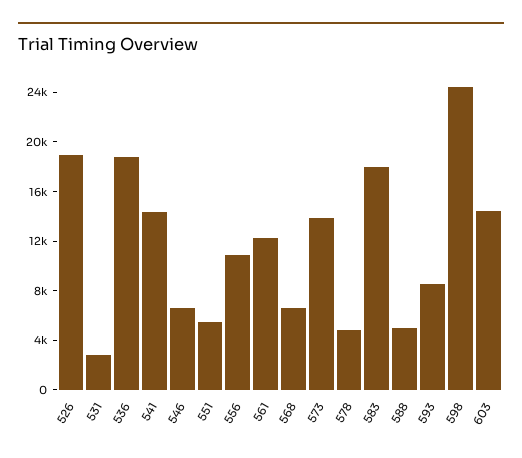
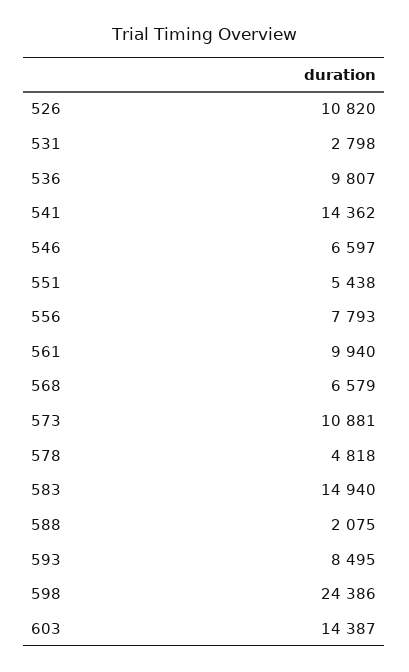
  {
-   "526": 19000,
+   "526": 10820,
    "531": 2798,
-   "536": 19000,
+   "536": 9807,
    "541": 14362,
    "546": 6597,
    "551": 5438,
-   "556": 11000,
+   "556": 7793,
-   "561": 12000,
+   "561": 9940,
    "568": 6579,
-   "573": 14000,
+   "573": 10881,
    "578": 4818,
-   "583": 18000,
+   "583": 14940,
-   "588": 5000,
+   "588": 2075,
    "593": 8495,
    "598": 24386,
    "603": 14387
  }

